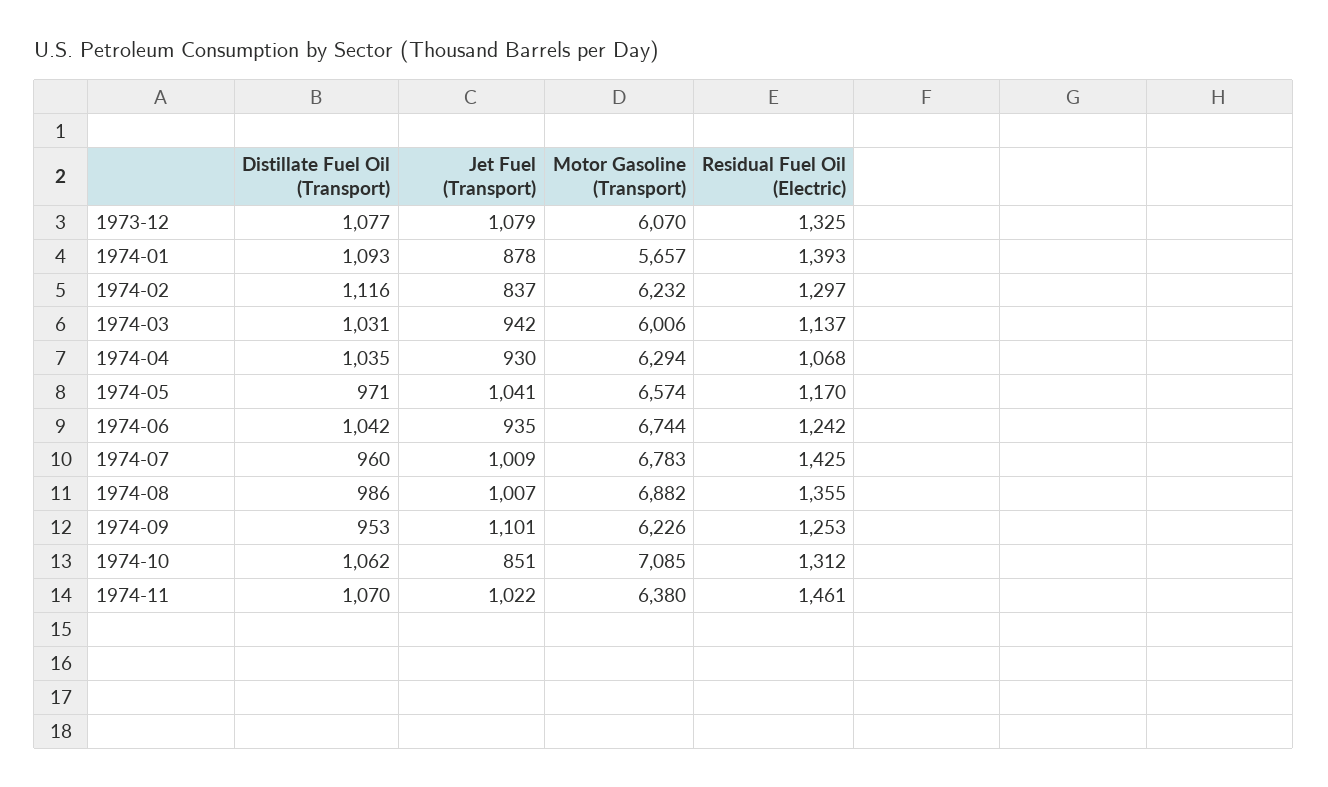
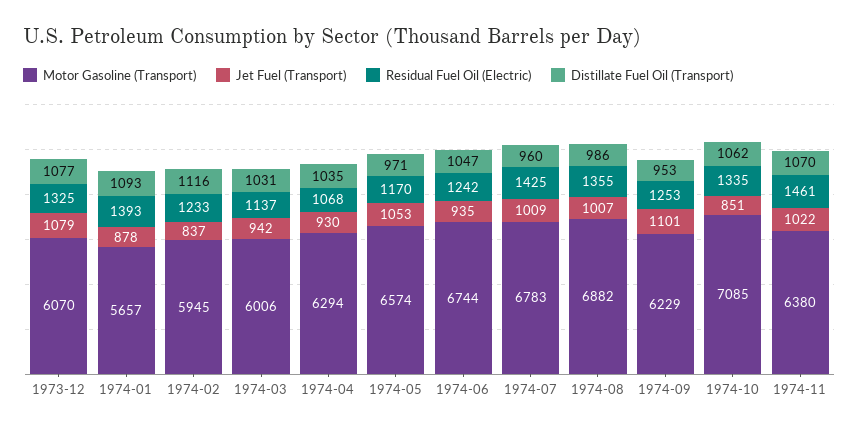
  {
    "Distillate Fuel Oil (Transport)": {
      "1973-12": 1077,
      "1974-01": 1093,
      "1974-02": 1116,
      "1974-03": 1031,
      "1974-04": 1035,
      "1974-05": 971,
-     "1974-06": 1042,
+     "1974-06": 1047,
      "1974-07": 960,
      "1974-08": 986,
      "1974-09": 953,
      "1974-10": 1062,
      "1974-11": 1070
    },
    "Jet Fuel (Transport)": {
      "1973-12": 1079,
      "1974-01": 878,
      "1974-02": 837,
      "1974-03": 942,
      "1974-04": 930,
-     "1974-05": 1041,
+     "1974-05": 1053,
      "1974-06": 935,
      "1974-07": 1009,
      "1974-08": 1007,
      "1974-09": 1101,
      "1974-10": 851,
      "1974-11": 1022
    },
    "Motor Gasoline (Transport)": {
      "1973-12": 6070,
      "1974-01": 5657,
-     "1974-02": 6232,
+     "1974-02": 5945,
      "1974-03": 6006,
      "1974-04": 6294,
      "1974-05": 6574,
      "1974-06": 6744,
      "1974-07": 6783,
      "1974-08": 6882,
-     "1974-09": 6226,
+     "1974-09": 6229,
      "1974-10": 7085,
      "1974-11": 6380
    },
    "Residual Fuel Oil (Electric)": {
      "1973-12": 1325,
      "1974-01": 1393,
-     "1974-02": 1297,
+     "1974-02": 1233,
      "1974-03": 1137,
      "1974-04": 1068,
      "1974-05": 1170,
      "1974-06": 1242,
      "1974-07": 1425,
      "1974-08": 1355,
      "1974-09": 1253,
-     "1974-10": 1312,
+     "1974-10": 1335,
      "1974-11": 1461
    }
  }

